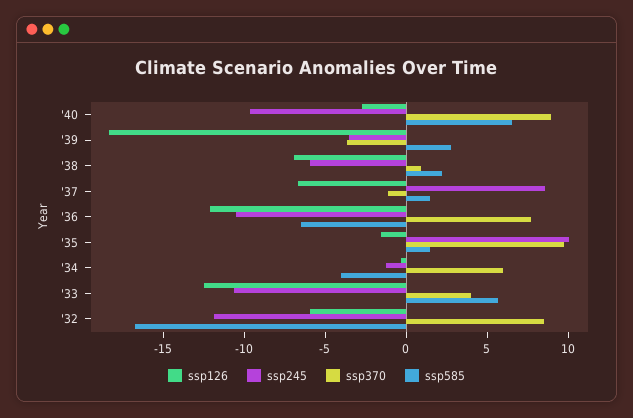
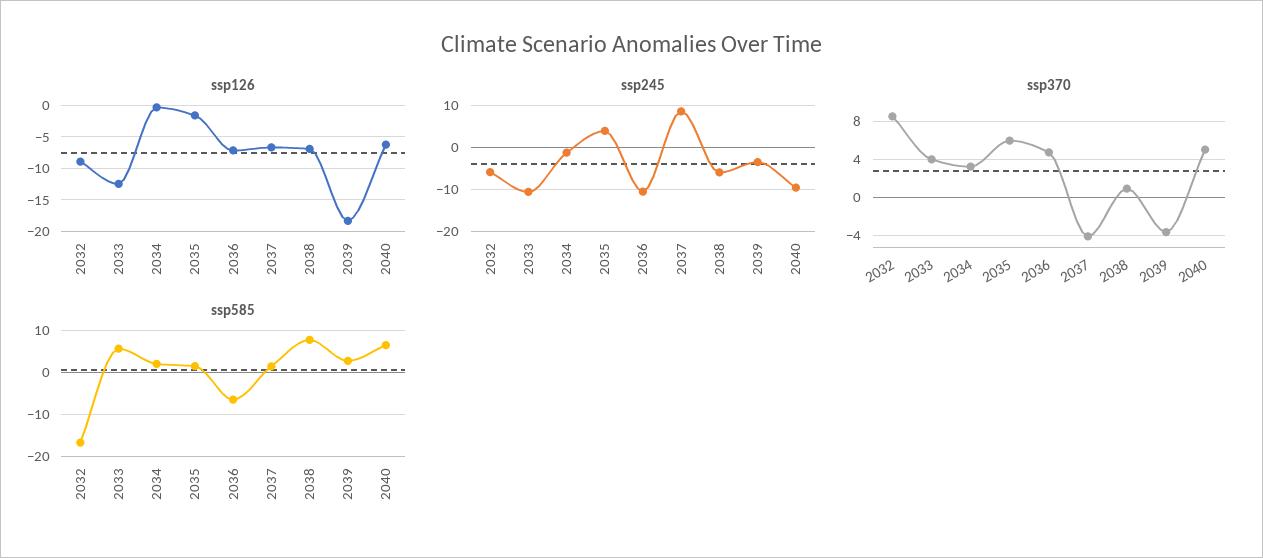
  {
    "ssp126": {
-     "'40": -3,
+     "'40": -6,
      "'39": -18,
      "'38": -7,
      "'37": -7,
-     "'36": -12,
+     "'36": -7,
      "'35": -2,
      "'34": 0,
      "'33": -12,
-     "'32": -6
+     "'32": -9
    },
    "ssp245": {
      "'40": -10,
      "'39": -4,
      "'38": -6,
      "'37": 9,
      "'36": -11,
-     "'35": 10,
+     "'35": 4,
      "'34": -1,
      "'33": -11,
-     "'32": -12
+     "'32": -6
    },
    "ssp370": {
-     "'40": 9,
+     "'40": 5,
      "'39": -4,
      "'38": 1,
-     "'37": -1,
+     "'37": -4,
-     "'36": 8,
+     "'36": 5,
-     "'35": 10,
+     "'35": 6,
-     "'34": 6,
+     "'34": 3,
      "'33": 4,
      "'32": 9
    },
    "ssp585": {
      "'40": 7,
      "'39": 3,
-     "'38": 2,
+     "'38": 8,
      "'37": 1,
      "'36": -6,
      "'35": 1,
-     "'34": -4,
+     "'34": 2,
      "'33": 6,
      "'32": -17
    }
  }

